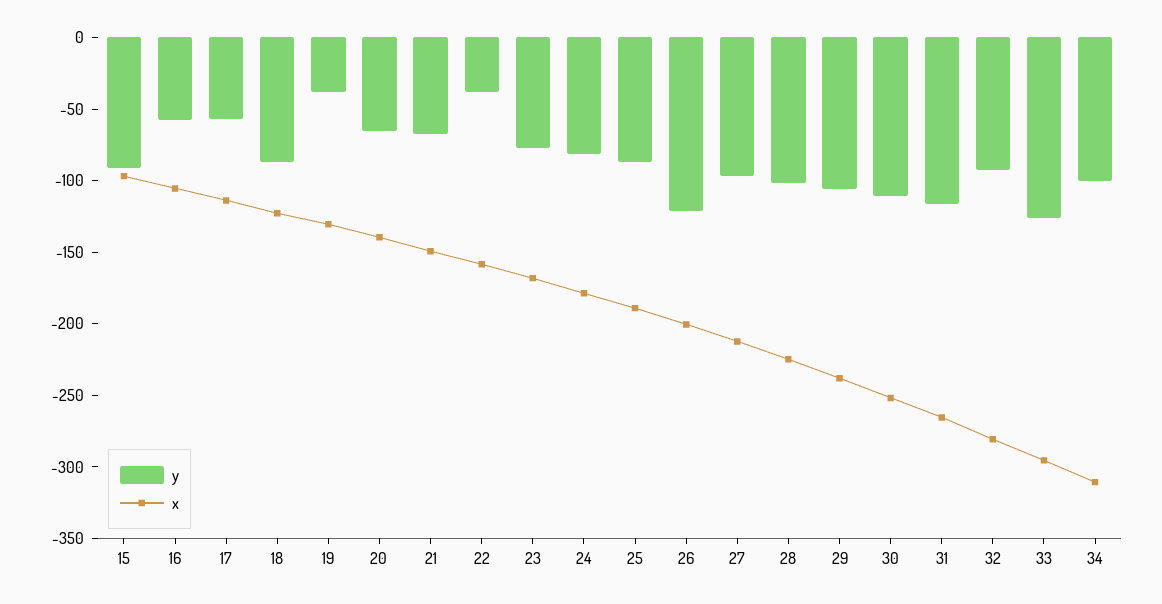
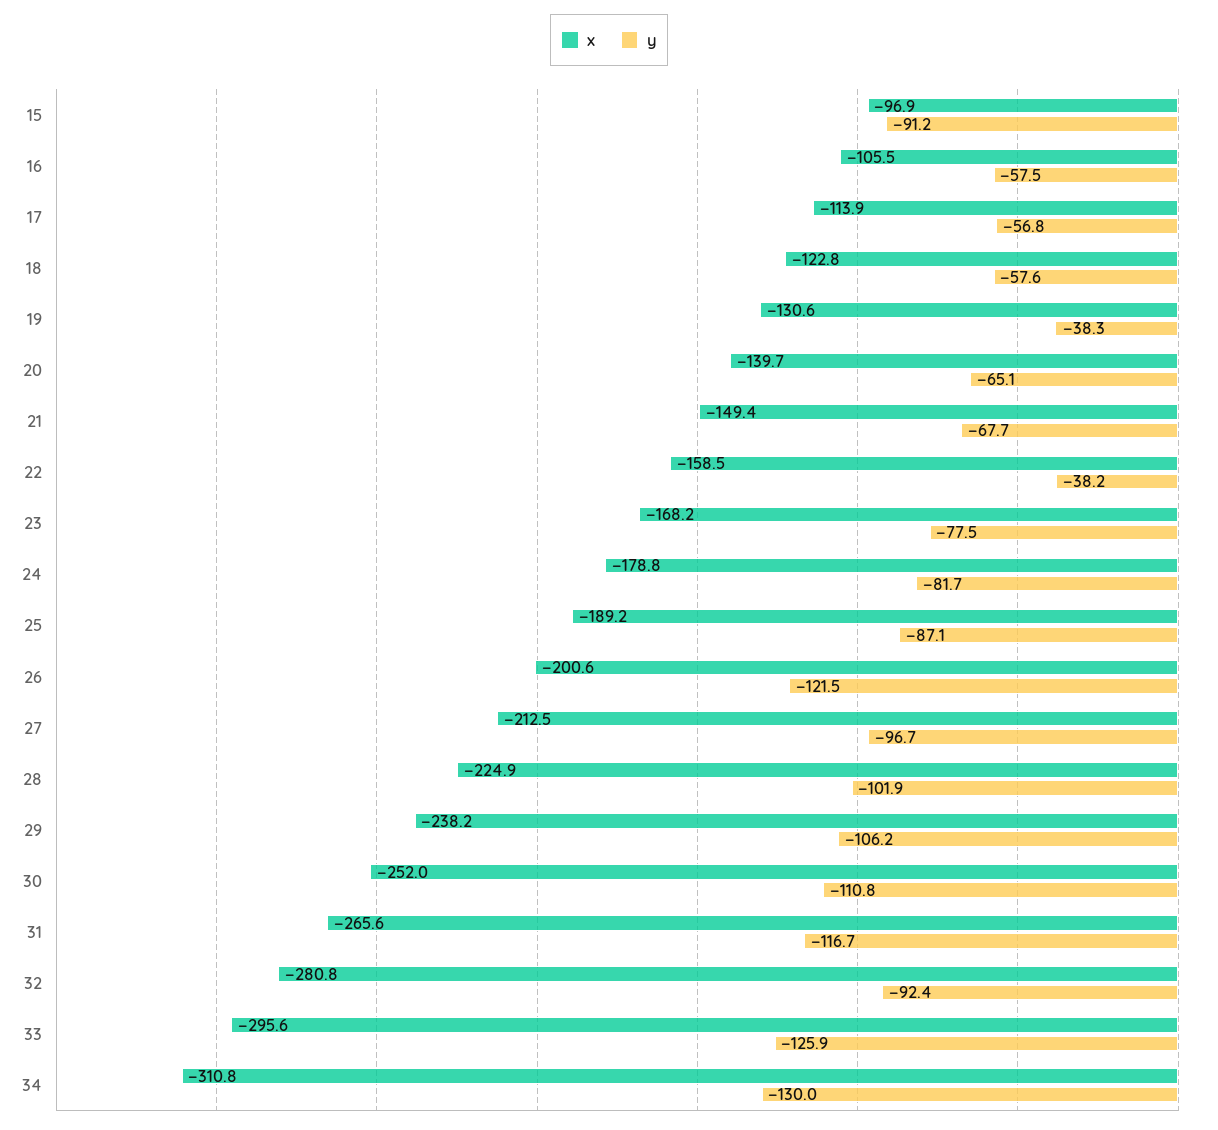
  {
    "y": {
      "15": -91.2,
      "16": -57.5,
      "17": -56.8,
-     "18": -90,
+     "18": -57.6,
      "19": -38.3,
      "20": -65.1,
      "21": -67.7,
      "22": -38.2,
      "23": -77.5,
      "24": -81.7,
      "25": -87.1,
      "26": -121.5,
      "27": -96.7,
      "28": -101.9,
      "29": -106.2,
      "30": -110.8,
      "31": -116.7,
      "32": -92.4,
      "33": -125.9,
-     "34": -100
+     "34": -130
    },
    "x": {
      "15": -96.9,
      "16": -105.5,
      "17": -113.9,
      "18": -122.8,
      "19": -130.6,
      "20": -139.7,
      "21": -149.4,
      "22": -158.5,
      "23": -168.2,
      "24": -178.8,
      "25": -189.2,
      "26": -200.6,
      "27": -212.5,
      "28": -224.9,
      "29": -238.2,
      "30": -252,
      "31": -265.6,
      "32": -280.8,
      "33": -295.6,
      "34": -310.8
    }
  }

